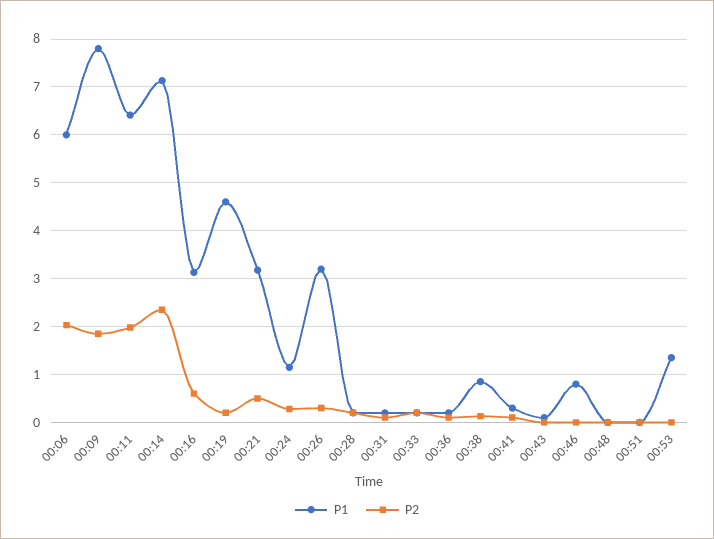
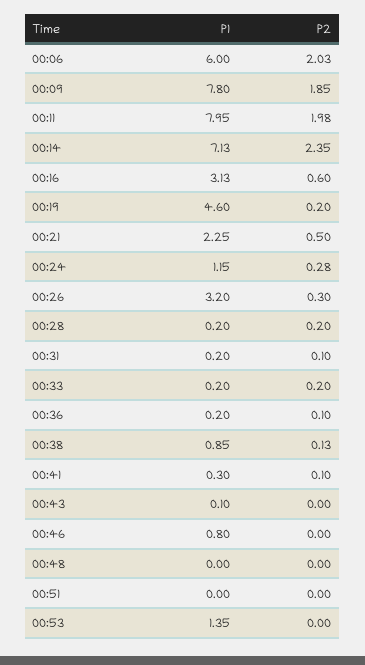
  {
    "P1": {
      "00:06": 6,
      "00:09": 7.8,
-     "00:11": 6.4,
+     "00:11": 7.95,
      "00:14": 7.13,
      "00:16": 3.13,
      "00:19": 4.6,
-     "00:21": 3.2,
+     "00:21": 2.25,
      "00:24": 1.15,
      "00:26": 3.2,
      "00:28": 0.2,
      "00:31": 0.2,
      "00:33": 0.2,
      "00:36": 0.2,
      "00:38": 0.85,
      "00:41": 0.3,
      "00:43": 0.1,
      "00:46": 0.8,
      "00:48": 0,
      "00:51": 0,
      "00:53": 1.35
    },
    "P2": {
      "00:06": 2.03,
      "00:09": 1.85,
      "00:11": 1.98,
      "00:14": 2.35,
      "00:16": 0.6,
      "00:19": 0.2,
      "00:21": 0.5,
      "00:24": 0.28,
      "00:26": 0.3,
      "00:28": 0.2,
      "00:31": 0.1,
      "00:33": 0.2,
      "00:36": 0.1,
      "00:38": 0.13,
      "00:41": 0.1,
      "00:43": 0,
      "00:46": 0,
      "00:48": 0,
      "00:51": 0,
      "00:53": 0
    }
  }

